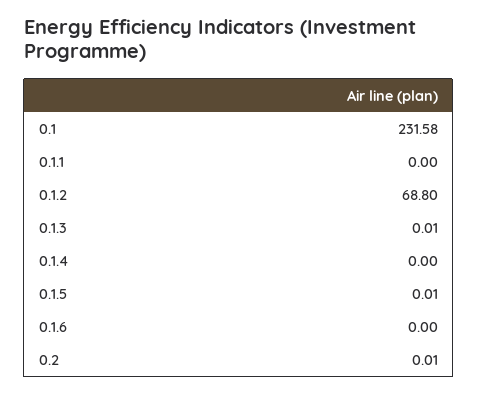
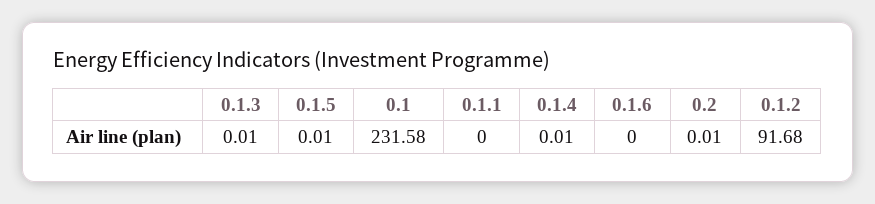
  {
    "0.1": 231.58,
    "0.1.1": 0,
-   "0.1.2": 68.8,
+   "0.1.2": 91.68,
    "0.1.3": 0.01,
-   "0.1.4": 0,
+   "0.1.4": 0.01,
    "0.1.5": 0.01,
    "0.1.6": 0,
    "0.2": 0.01
  }

